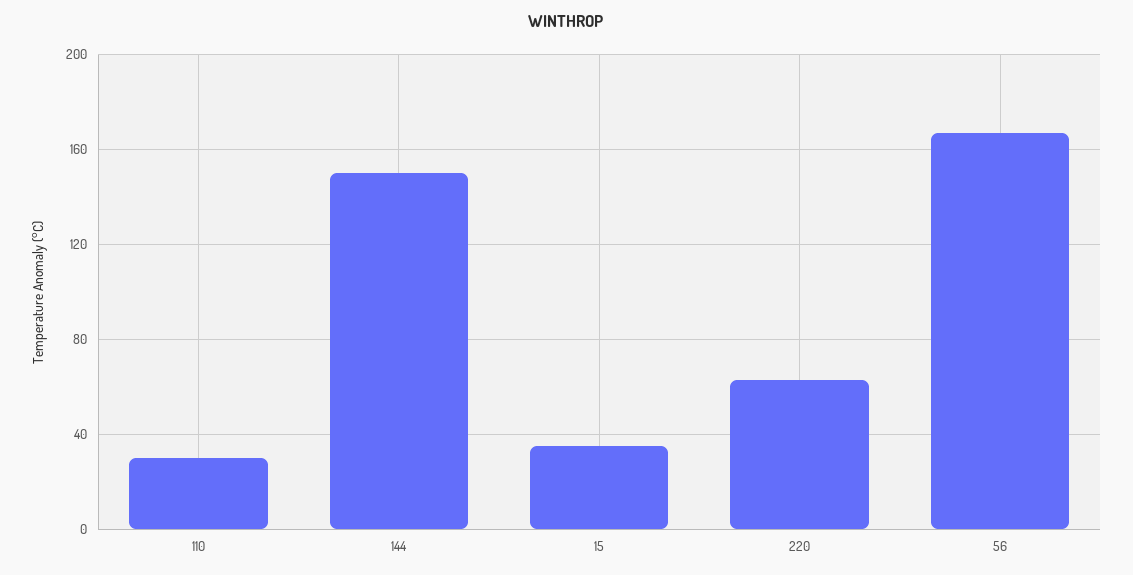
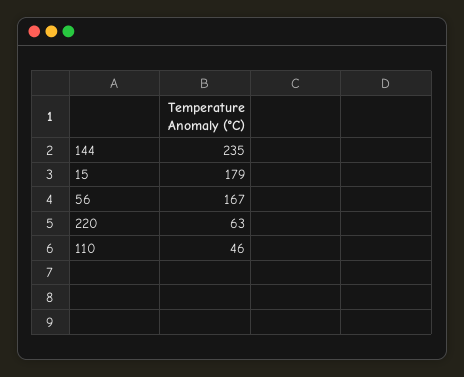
  {
-   "110": 30,
+   "110": 46,
-   "144": 150,
+   "144": 235,
-   "15": 35,
+   "15": 179,
    "220": 63,
    "56": 167
  }

